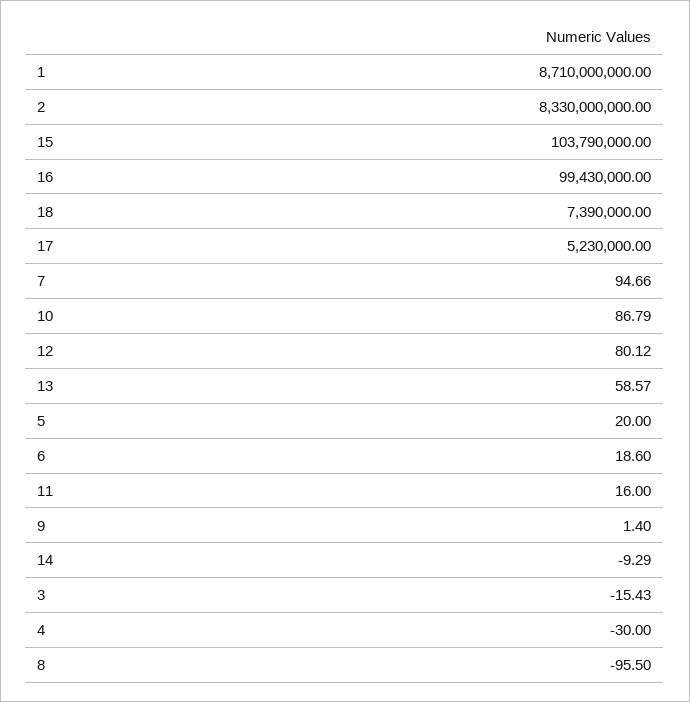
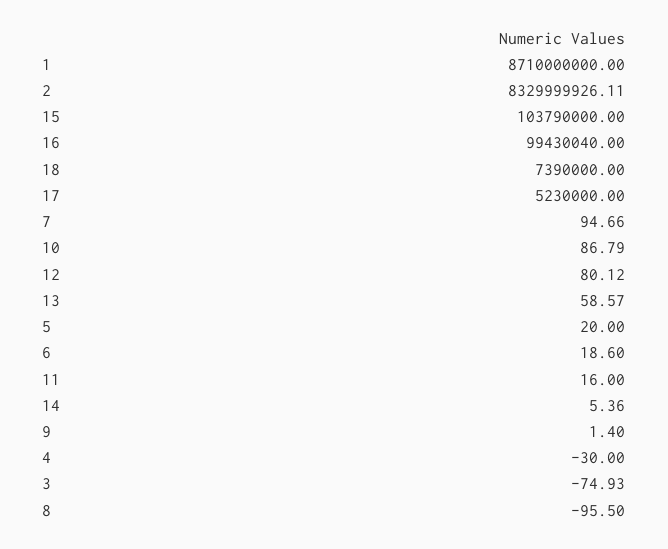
  {
    "1": 8710000000,
-   "2": 8330000000,
+   "2": 8329999926.11,
    "15": 103790000,
-   "16": 99430000,
+   "16": 99430040,
    "18": 7390000,
    "17": 5230000,
    "7": 94.66,
    "10": 86.79,
    "12": 80.12,
    "13": 58.57,
    "5": 20,
    "6": 18.6,
    "11": 16,
    "9": 1.4,
-   "14": -9.29,
+   "14": 5.36,
-   "3": -15.43,
+   "3": -74.93,
    "4": -30,
    "8": -95.5
  }

